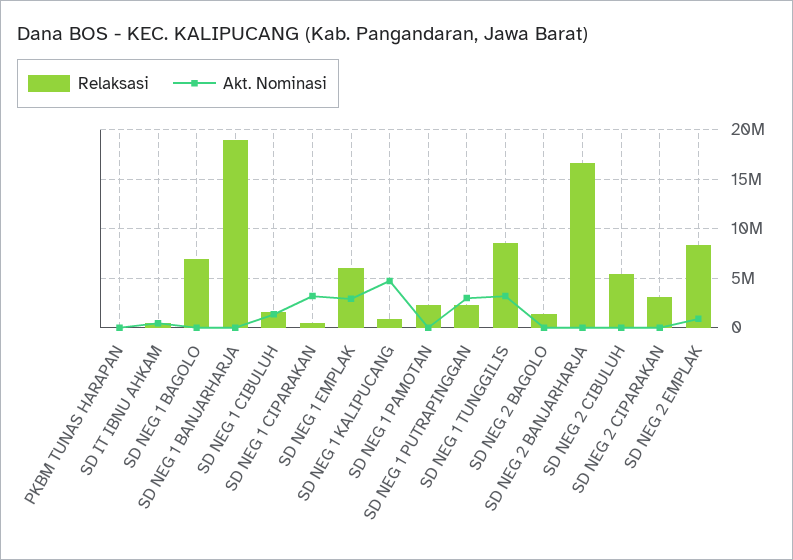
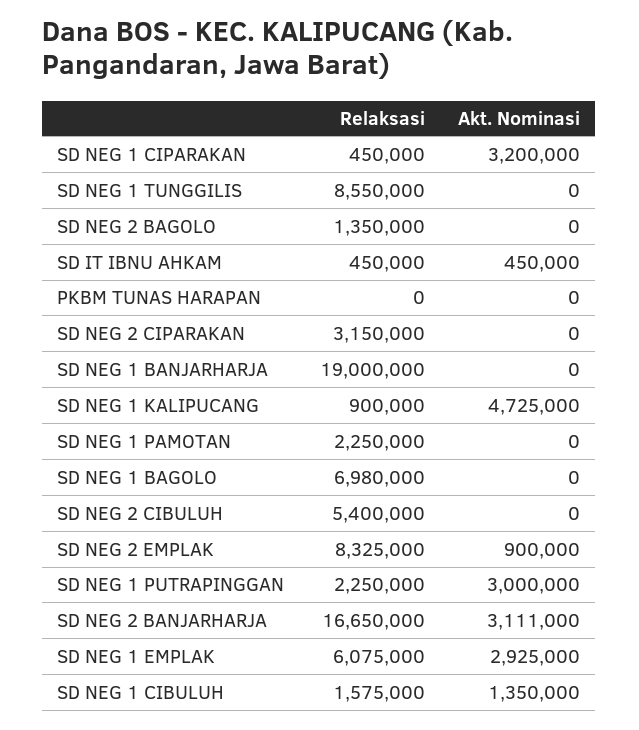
  {
    "Relaksasi": {
      "PKBM TUNAS HARAPAN": 0,
      "SD IT IBNU AHKAM": 450000,
      "SD NEG 1 BAGOLO": 6980000,
      "SD NEG 1 BANJARHARJA": 19000000,
      "SD NEG 1 CIBULUH": 1575000,
      "SD NEG 1 CIPARAKAN": 450000,
      "SD NEG 1 EMPLAK": 6075000,
      "SD NEG 1 KALIPUCANG": 900000,
      "SD NEG 1 PAMOTAN": 2250000,
      "SD NEG 1 PUTRAPINGGAN": 2250000,
      "SD NEG 1 TUNGGILIS": 8550000,
      "SD NEG 2 BAGOLO": 1350000,
      "SD NEG 2 BANJARHARJA": 16650000,
      "SD NEG 2 CIBULUH": 5400000,
      "SD NEG 2 CIPARAKAN": 3150000,
      "SD NEG 2 EMPLAK": 8325000
    },
    "Akt. Nominasi": {
      "PKBM TUNAS HARAPAN": 0,
      "SD IT IBNU AHKAM": 450000,
      "SD NEG 1 BAGOLO": 0,
      "SD NEG 1 BANJARHARJA": 0,
      "SD NEG 1 CIBULUH": 1350000,
      "SD NEG 1 CIPARAKAN": 3200000,
      "SD NEG 1 EMPLAK": 2925000,
      "SD NEG 1 KALIPUCANG": 4725000,
      "SD NEG 1 PAMOTAN": 0,
      "SD NEG 1 PUTRAPINGGAN": 3000000,
-     "SD NEG 1 TUNGGILIS": 3000000,
+     "SD NEG 1 TUNGGILIS": 0,
      "SD NEG 2 BAGOLO": 0,
-     "SD NEG 2 BANJARHARJA": 0,
+     "SD NEG 2 BANJARHARJA": 3111000,
      "SD NEG 2 CIBULUH": 0,
      "SD NEG 2 CIPARAKAN": 0,
      "SD NEG 2 EMPLAK": 900000
    }
  }

